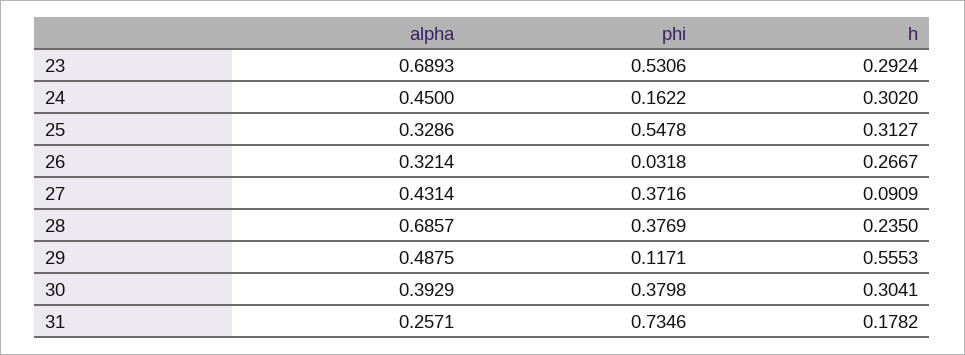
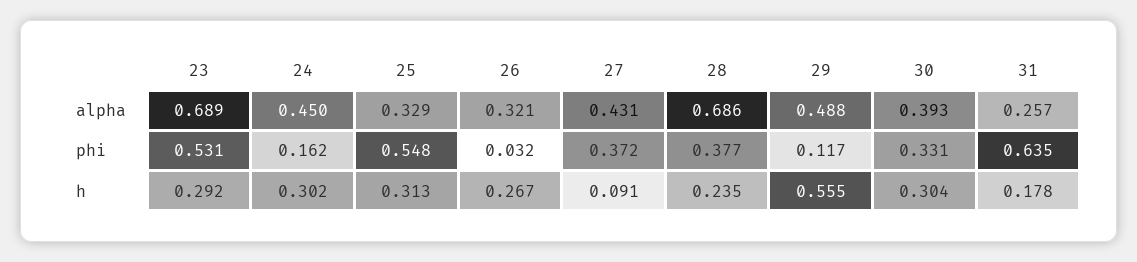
  {
    "alpha": {
      "23": 0.6893,
      "24": 0.45,
      "25": 0.3286,
      "26": 0.3214,
      "27": 0.4314,
      "28": 0.6857,
      "29": 0.4875,
      "30": 0.3929,
      "31": 0.2571
    },
    "phi": {
      "23": 0.5306,
      "24": 0.1622,
      "25": 0.5478,
      "26": 0.0318,
      "27": 0.3716,
      "28": 0.3769,
      "29": 0.1171,
-     "30": 0.3798,
+     "30": 0.331,
-     "31": 0.7346
+     "31": 0.635
    },
    "h": {
      "23": 0.2924,
      "24": 0.302,
      "25": 0.3127,
      "26": 0.2667,
      "27": 0.0909,
      "28": 0.235,
      "29": 0.5553,
      "30": 0.3041,
      "31": 0.1782
    }
  }

